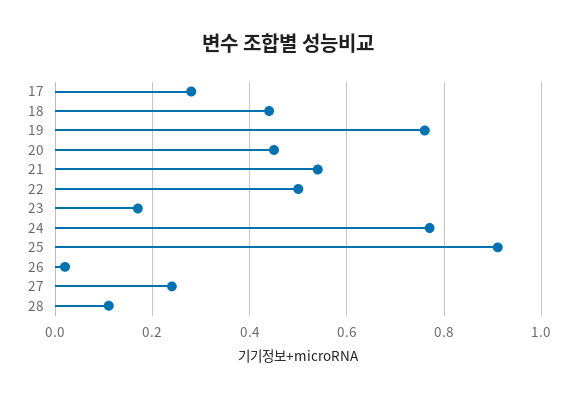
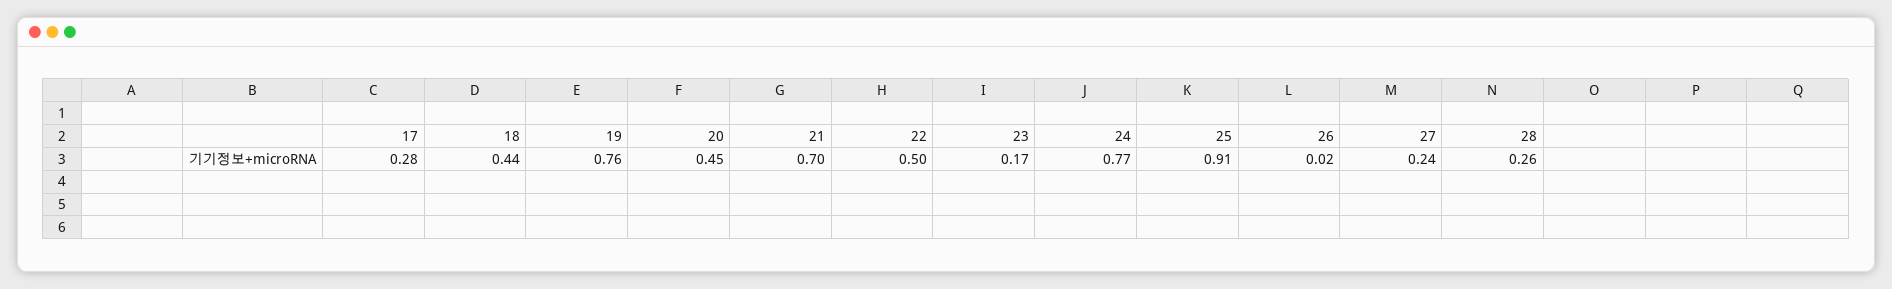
  {
    "17": 0.28,
    "18": 0.44,
    "19": 0.76,
    "20": 0.45,
-   "21": 0.55,
+   "21": 0.7,
    "22": 0.5,
    "23": 0.17,
    "24": 0.77,
    "25": 0.91,
    "26": 0.02,
    "27": 0.24,
-   "28": 0.1
+   "28": 0.26
  }

